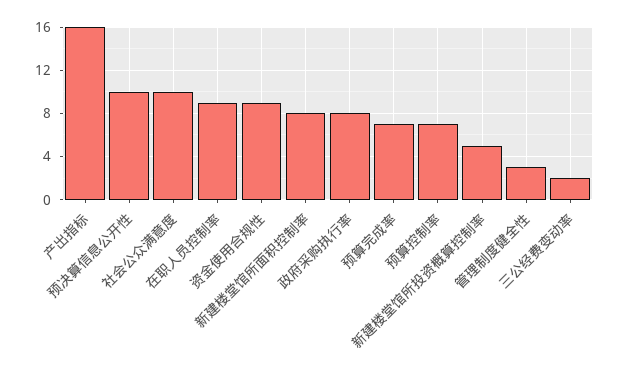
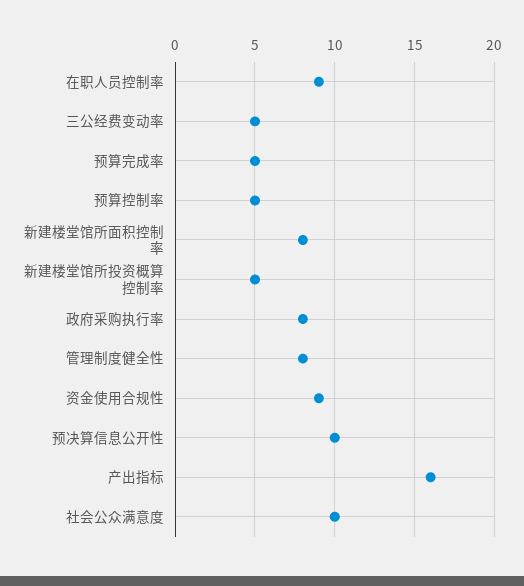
  {
    "产出指标": 16,
    "预决算信息公开性": 10,
    "社会公众满意度": 10,
    "在职人员控制率": 9,
    "资金使用合规性": 9,
    "新建楼堂馆所面积控制率": 8,
    "政府采购执行率": 8,
-   "预算完成率": 7,
+   "预算完成率": 5,
-   "预算控制率": 7,
+   "预算控制率": 5,
    "新建楼堂馆所投资概算控制率": 5,
-   "管理制度健全性": 3,
+   "管理制度健全性": 8,
-   "三公经费变动率": 2
+   "三公经费变动率": 5
  }

